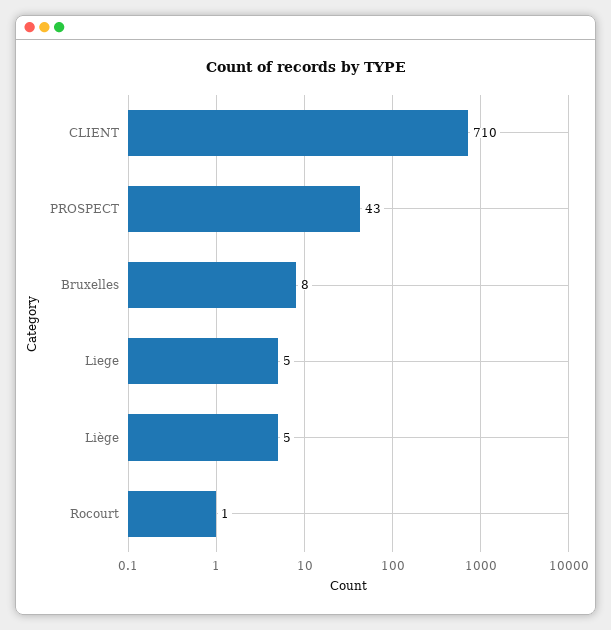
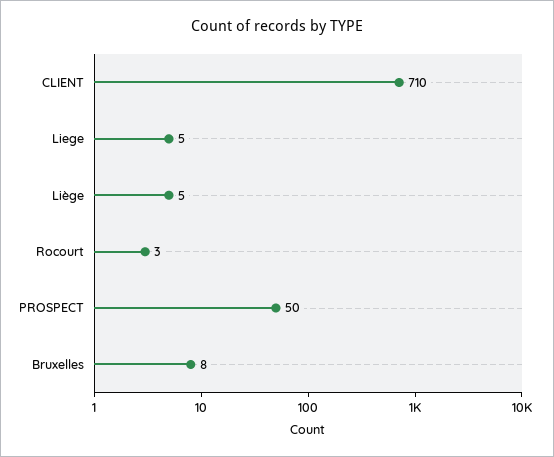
  {
    "CLIENT": 710,
-   "PROSPECT": 43,
+   "PROSPECT": 50,
    "Bruxelles": 8,
    "Liege": 5,
    "Liège": 5,
-   "Rocourt": 1
+   "Rocourt": 3
  }

